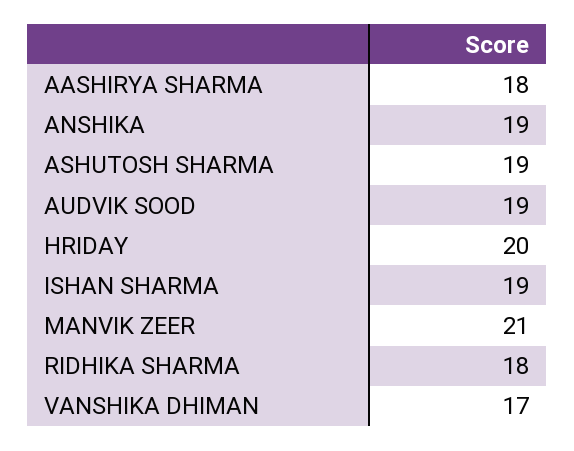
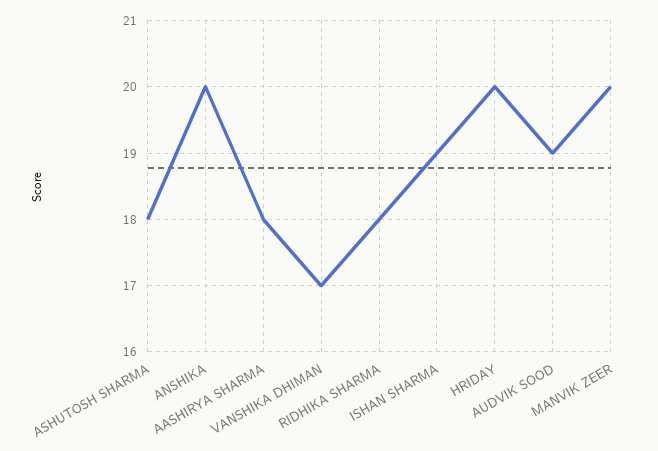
  {
    "AASHIRYA SHARMA": 18,
-   "ANSHIKA": 19,
+   "ANSHIKA": 20,
-   "ASHUTOSH SHARMA": 19,
+   "ASHUTOSH SHARMA": 18,
    "AUDVIK SOOD": 19,
    "HRIDAY": 20,
    "ISHAN SHARMA": 19,
-   "MANVIK ZEER": 21,
+   "MANVIK ZEER": 20,
    "RIDHIKA SHARMA": 18,
    "VANSHIKA DHIMAN": 17
  }

